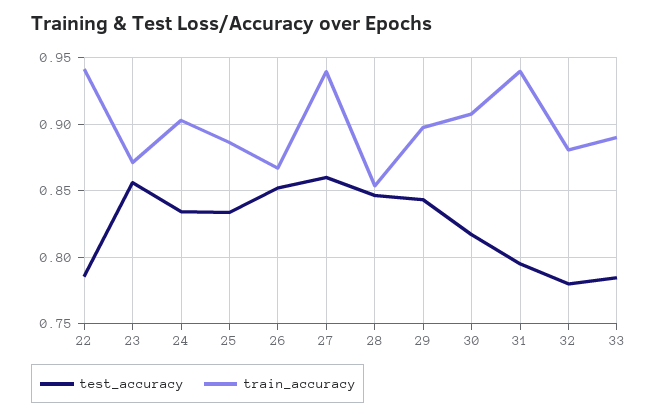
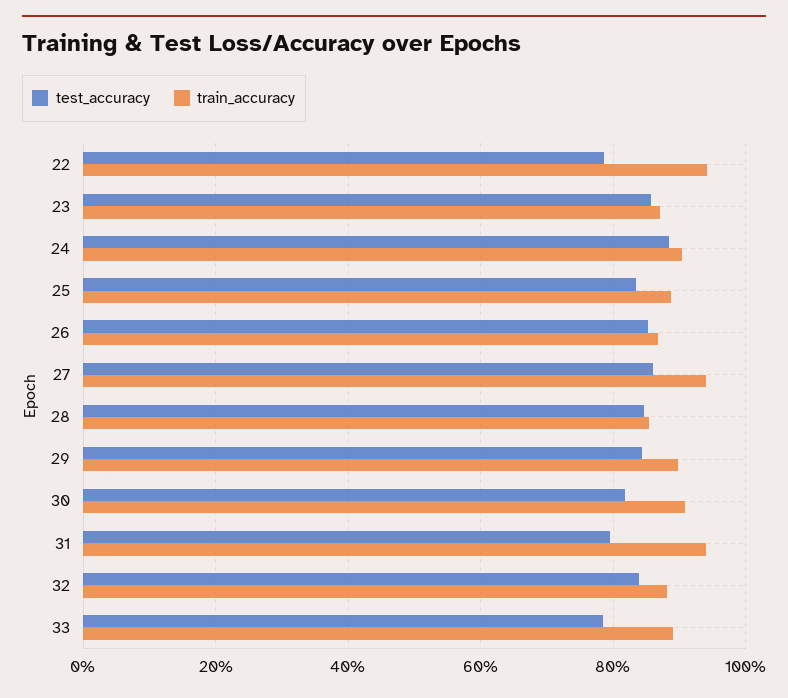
  {
    "test_accuracy": {
      "22": 0.785,
      "23": 0.855,
-     "24": 0.835,
+     "24": 0.88,
      "25": 0.835,
      "26": 0.85,
      "27": 0.86,
      "28": 0.845,
      "29": 0.845,
      "30": 0.815,
      "31": 0.795,
-     "32": 0.78,
+     "32": 0.84,
      "33": 0.785
    },
    "train_accuracy": {
      "22": 0.94,
      "23": 0.87,
      "24": 0.905,
      "25": 0.885,
      "26": 0.865,
      "27": 0.94,
      "28": 0.855,
      "29": 0.9,
      "30": 0.91,
      "31": 0.94,
      "32": 0.88,
      "33": 0.89
    }
  }

